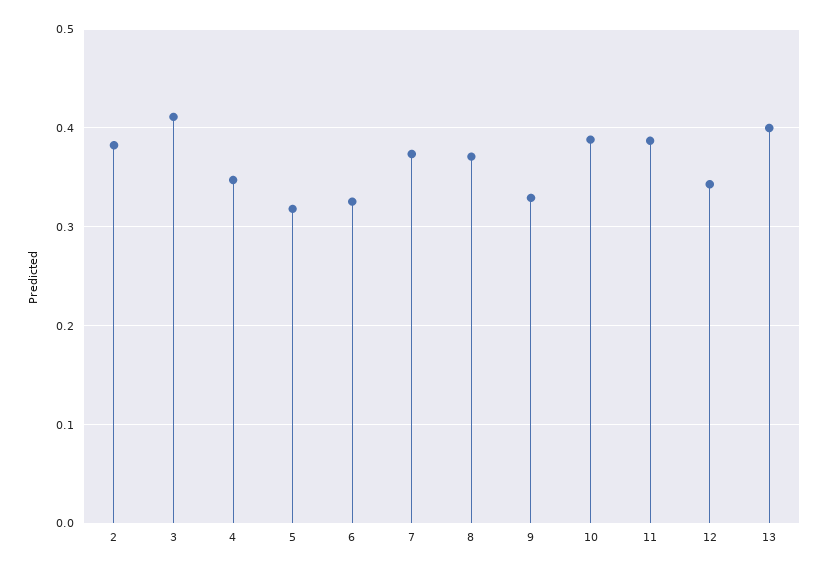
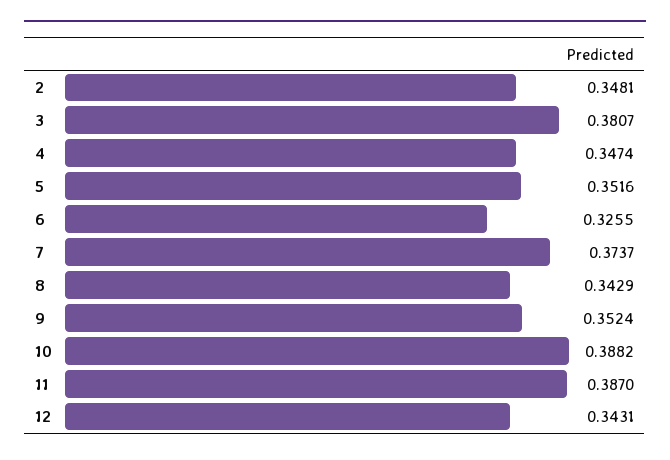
  {
-   "2": 0.38,
+   "2": 0.3481,
-   "3": 0.41,
+   "3": 0.3807,
    "4": 0.3474,
-   "5": 0.32,
+   "5": 0.3516,
    "6": 0.3255,
    "7": 0.3737,
-   "8": 0.37,
+   "8": 0.3429,
-   "9": 0.33,
+   "9": 0.3524,
    "10": 0.3882,
    "11": 0.387,
-   "12": 0.3431,
+   "12": 0.3431
-   "13": 0.4
  }

